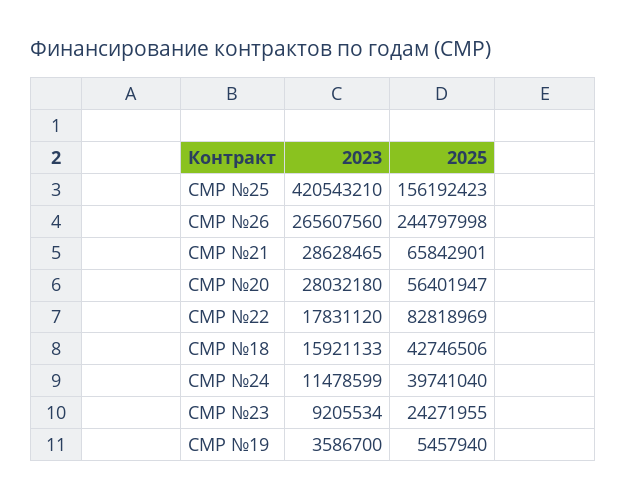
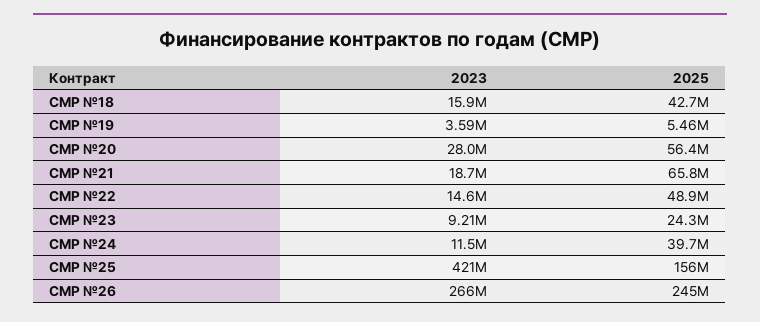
  {
    "2023": {
      "СМР №25": 420543210,
      "СМР №26": 265607560,
-     "СМР №21": 28628465,
+     "СМР №21": 18700000,
      "СМР №20": 28032180,
-     "СМР №22": 17831120,
+     "СМР №22": 14600000,
      "СМР №18": 15921133,
      "СМР №24": 11478599,
      "СМР №23": 9205534,
      "СМР №19": 3586700
    },
    "2025": {
      "СМР №25": 156192423,
      "СМР №26": 244797998,
      "СМР №21": 65842901,
      "СМР №20": 56401947,
-     "СМР №22": 82818969,
+     "СМР №22": 48900000,
      "СМР №18": 42746506,
      "СМР №24": 39741040,
      "СМР №23": 24271955,
      "СМР №19": 5457940
    }
  }

